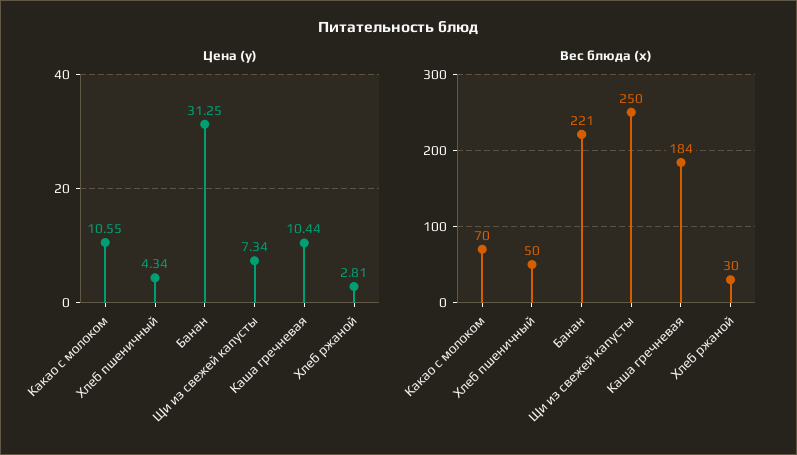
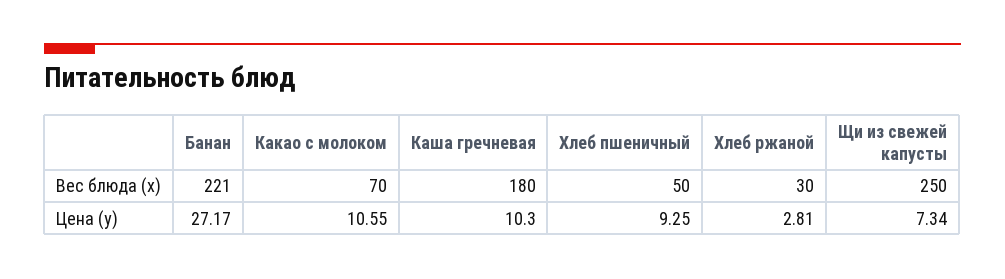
  {
    "Цена (y)": {
      "Какао с молоком": 10.55,
-     "Хлеб пшеничный": 4.34,
+     "Хлеб пшеничный": 9.25,
-     "Банан": 31.25,
+     "Банан": 27.17,
      "Щи из свежей капусты": 7.34,
-     "Каша гречневая": 10.44,
+     "Каша гречневая": 10.3,
      "Хлеб ржаной": 2.81
    },
    "Вес блюда (x)": {
      "Какао с молоком": 70,
      "Хлеб пшеничный": 50,
      "Банан": 221,
      "Щи из свежей капусты": 250,
-     "Каша гречневая": 184,
+     "Каша гречневая": 180,
      "Хлеб ржаной": 30
    }
  }

